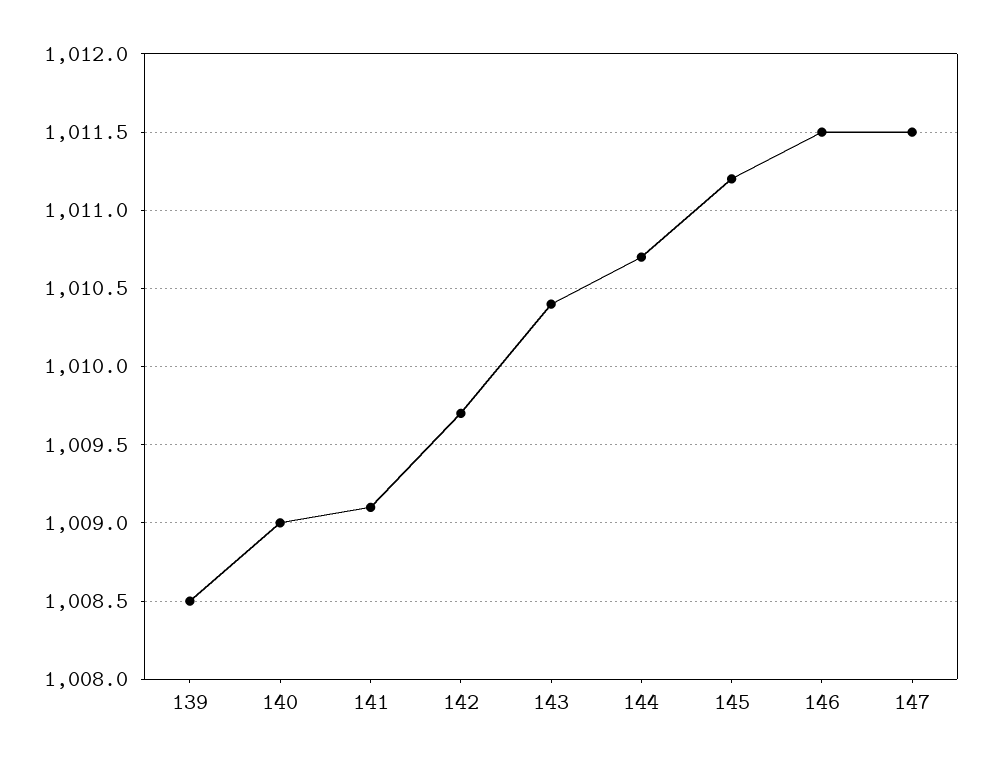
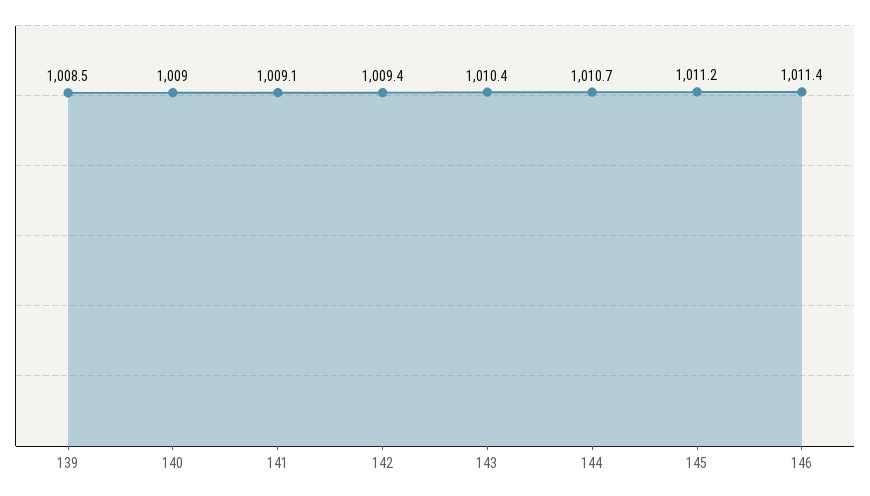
  {
    "139": 1008.5,
    "140": 1009,
    "141": 1009.1,
-   "142": 1009.7,
+   "142": 1009.4,
    "143": 1010.4,
    "144": 1010.7,
    "145": 1011.2,
-   "146": 1011.5,
+   "146": 1011.4
-   "147": 1011.5
  }

